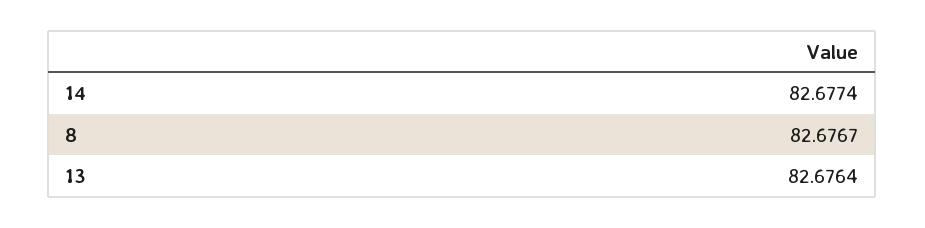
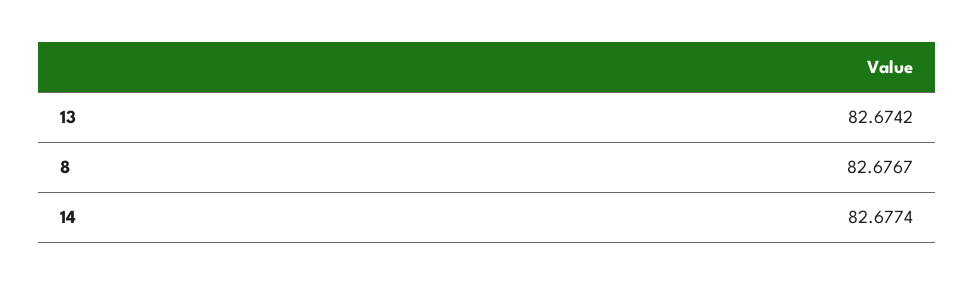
  {
    "14": 82.6774,
    "8": 82.6767,
-   "13": 82.6764
+   "13": 82.6742
  }

